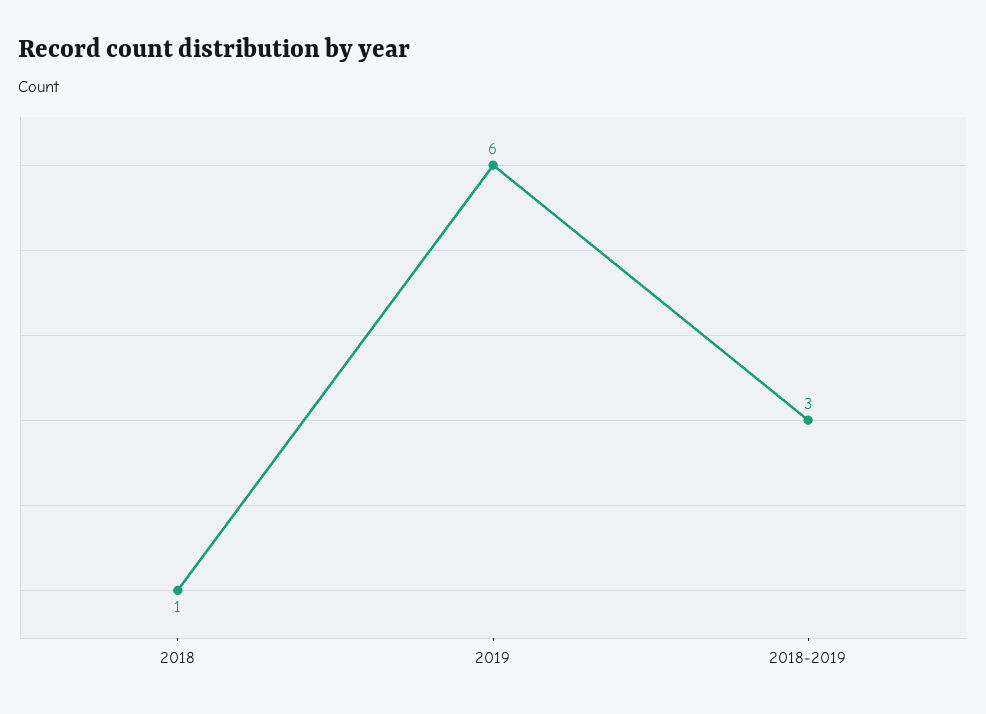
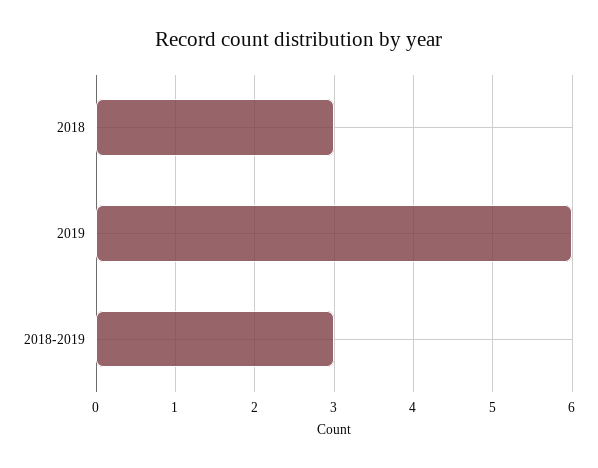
  {
-   "2018": 1,
+   "2018": 3,
    "2019": 6,
    "2018-2019": 3
  }

